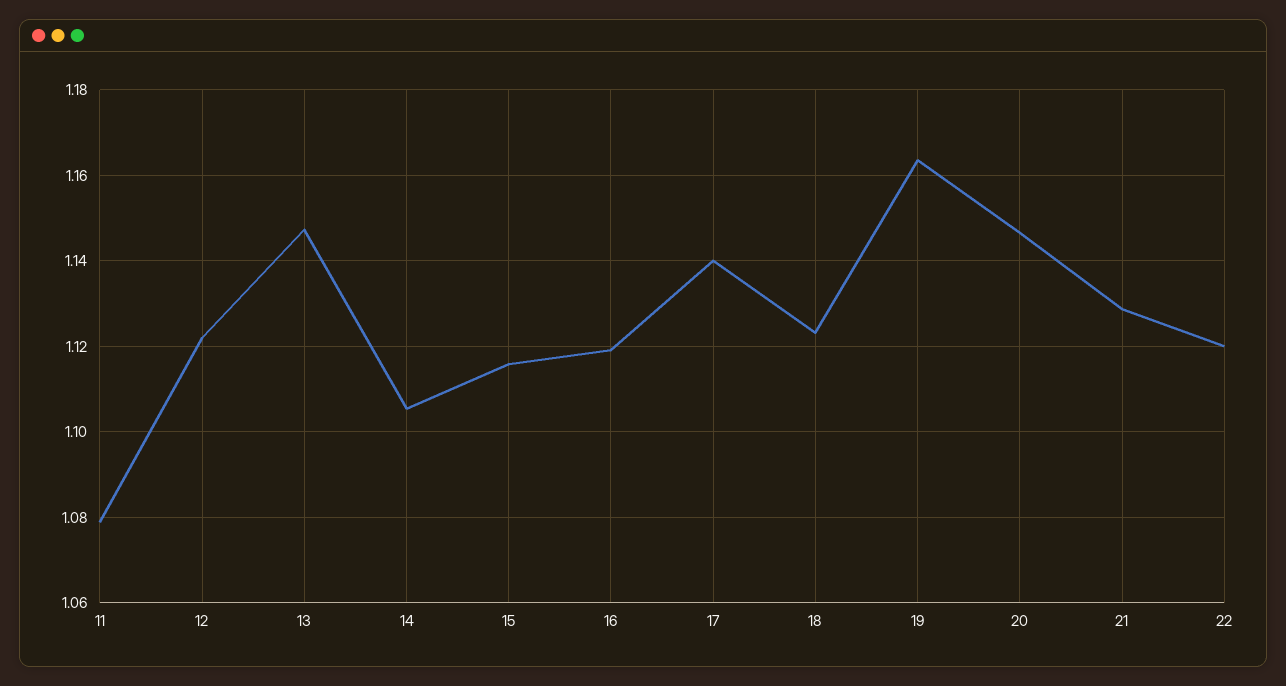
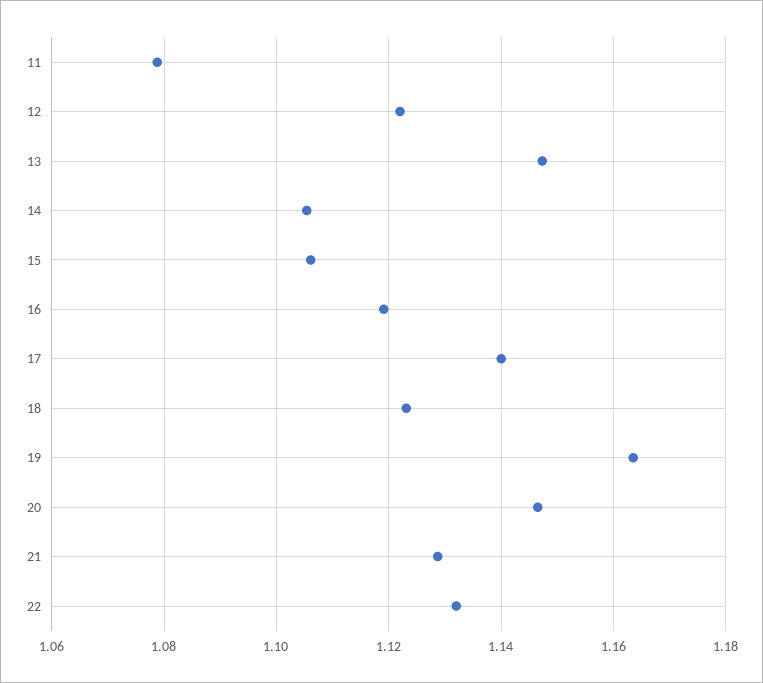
  {
    "11": 1.078,
    "12": 1.122,
    "13": 1.148,
    "14": 1.106,
-   "15": 1.116,
+   "15": 1.106,
    "16": 1.12,
    "17": 1.14,
    "18": 1.124,
    "19": 1.164,
    "20": 1.146,
    "21": 1.128,
-   "22": 1.12
+   "22": 1.132
  }

